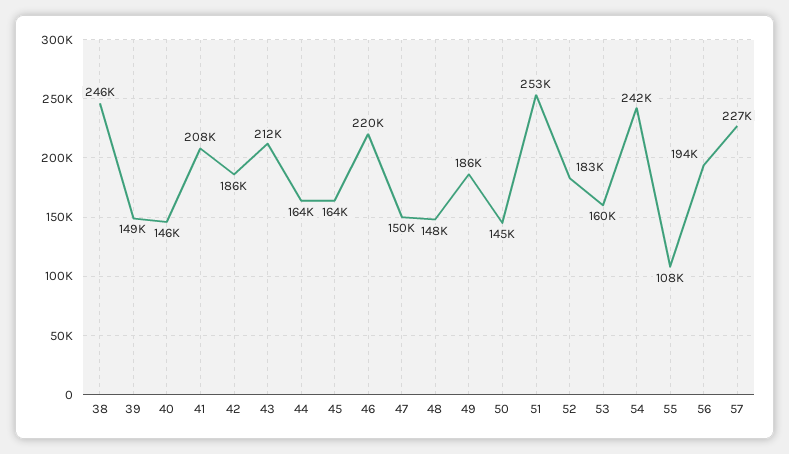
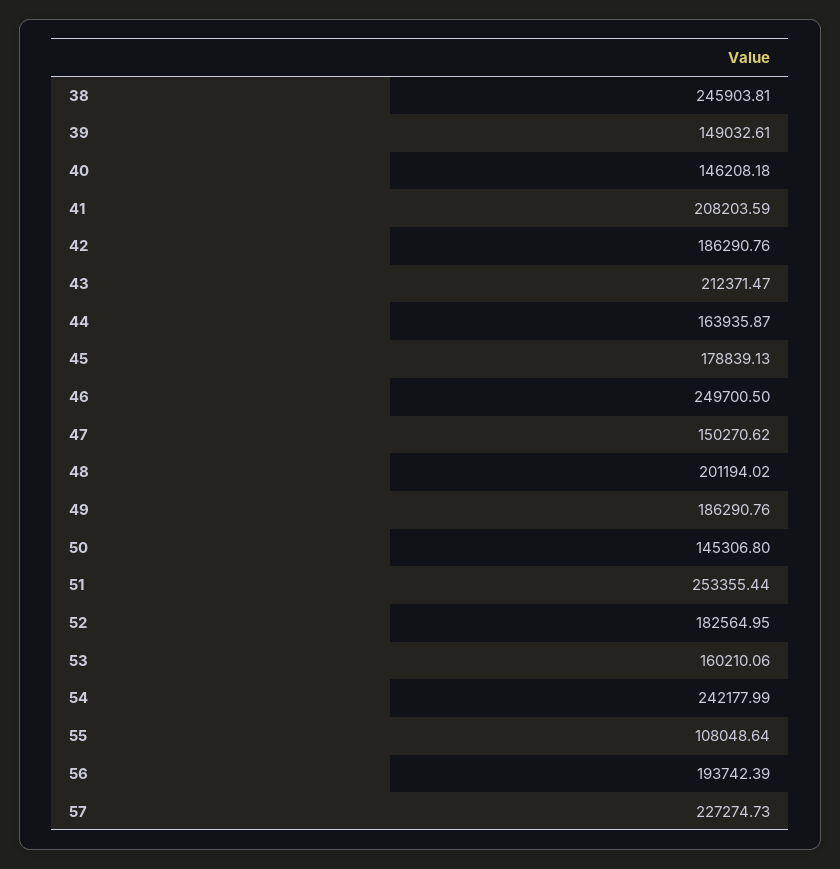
  {
    "38": 245903.81,
    "39": 149032.61,
    "40": 146208.18,
    "41": 208203.59,
    "42": 186290.76,
    "43": 212371.47,
    "44": 163935.87,
-   "45": 164000,
+   "45": 178839.13,
-   "46": 220000,
+   "46": 249700.5,
    "47": 150270.62,
-   "48": 148000,
+   "48": 201194.02,
    "49": 186290.76,
    "50": 145306.8,
    "51": 253355.44,
    "52": 182564.95,
    "53": 160210.06,
    "54": 242177.99,
    "55": 108048.64,
    "56": 193742.39,
    "57": 227274.73
  }

